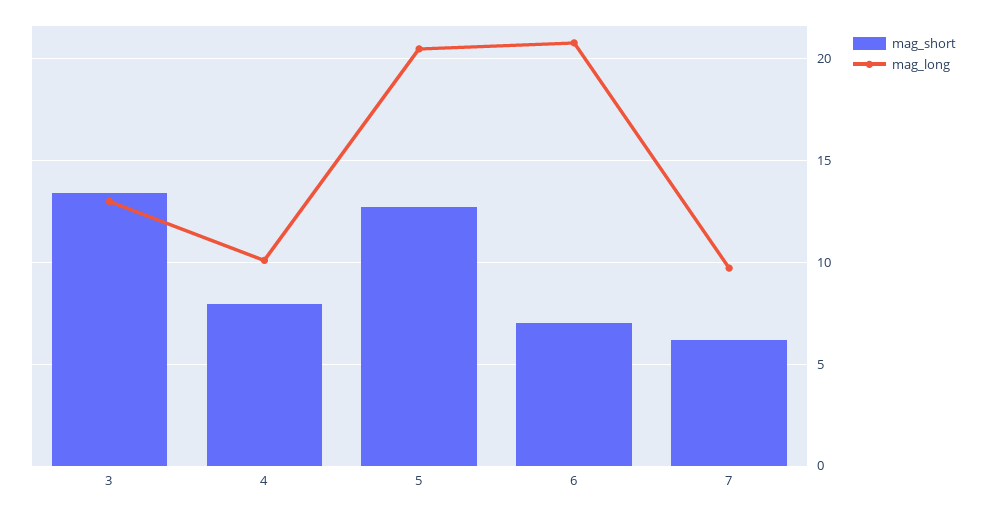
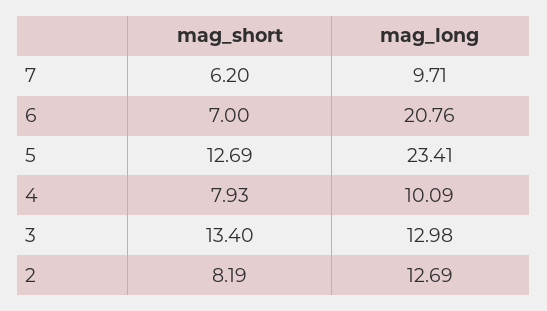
  {
    "mag_short": {
      "3": 13.4,
      "4": 7.93,
      "5": 12.69,
      "6": 7,
-     "7": 6.2
+     "7": 6.2,
+     "2": 8.19
    },
    "mag_long": {
      "3": 12.98,
      "4": 10.09,
-     "5": 20.5,
+     "5": 23.41,
      "6": 20.76,
-     "7": 9.71
+     "7": 9.71,
+     "2": 12.69
    }
  }

